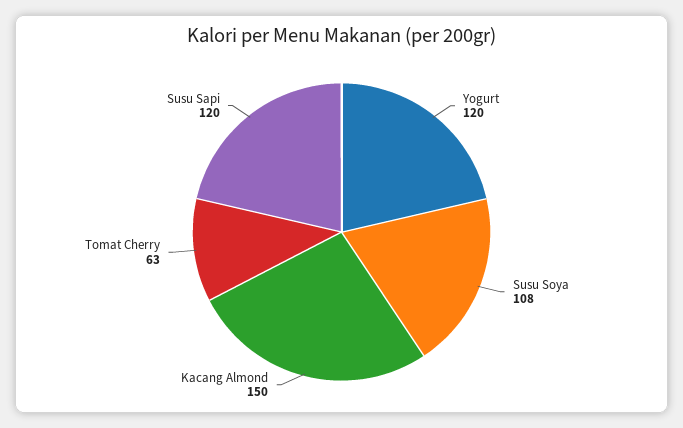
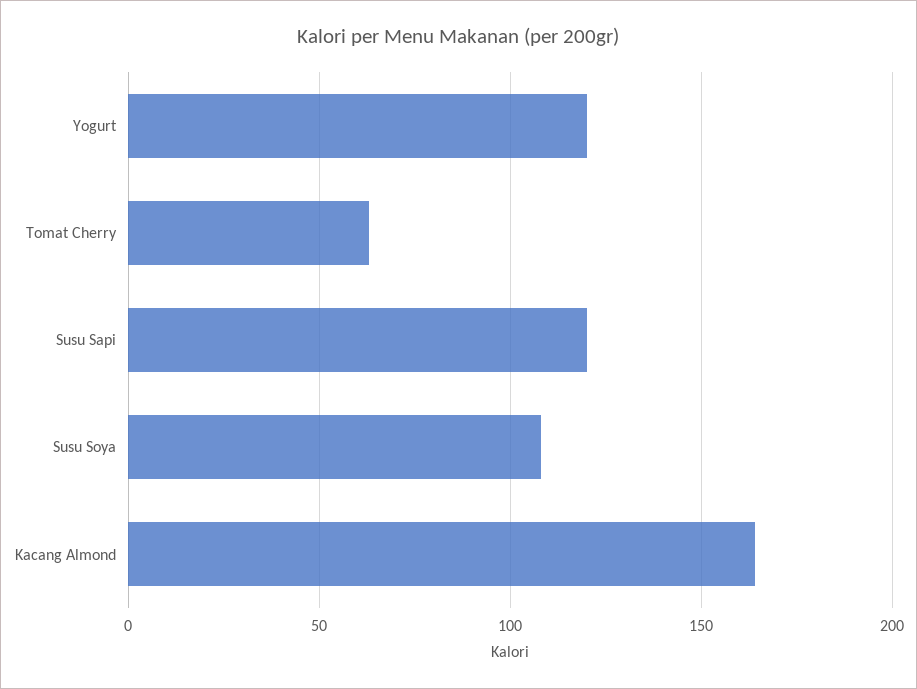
  {
    "Yogurt": 120,
    "Susu Soya": 108,
-   "Kacang Almond": 150,
+   "Kacang Almond": 165,
    "Tomat Cherry": 63,
    "Susu Sapi": 120
  }

